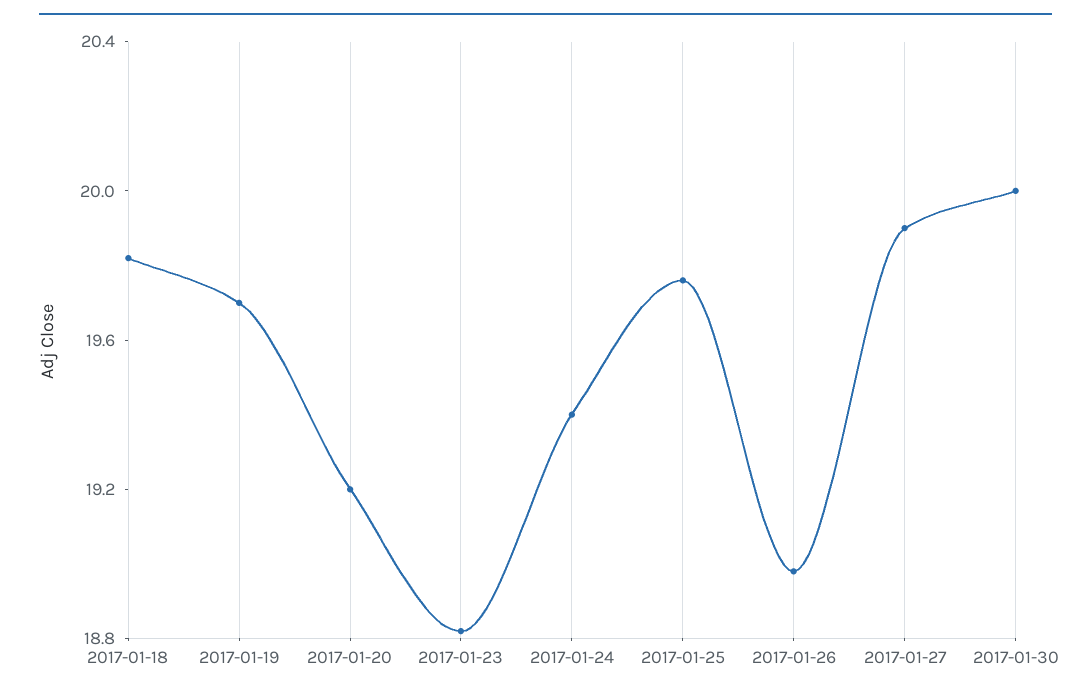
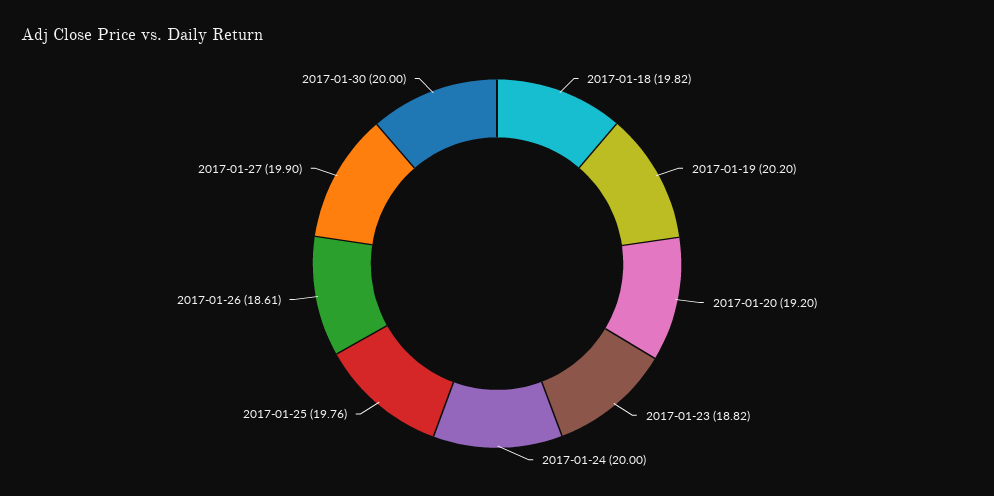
  {
    "2017-01-18": 19.82,
-   "2017-01-19": 19.7,
+   "2017-01-19": 20.2,
    "2017-01-20": 19.2,
    "2017-01-23": 18.82,
-   "2017-01-24": 19.4,
+   "2017-01-24": 20,
    "2017-01-25": 19.76,
-   "2017-01-26": 19,
+   "2017-01-26": 18.61,
    "2017-01-27": 19.9,
    "2017-01-30": 20
  }

